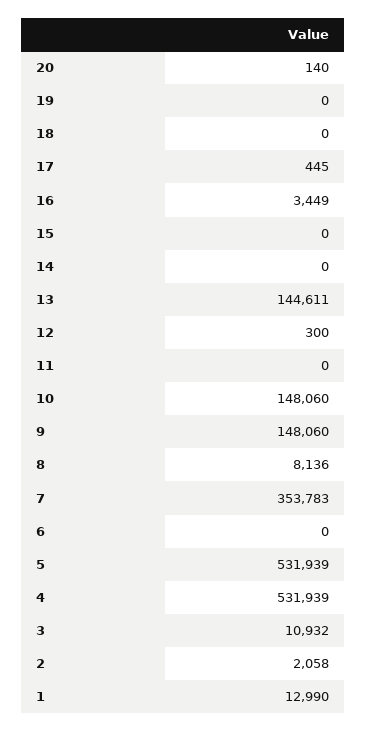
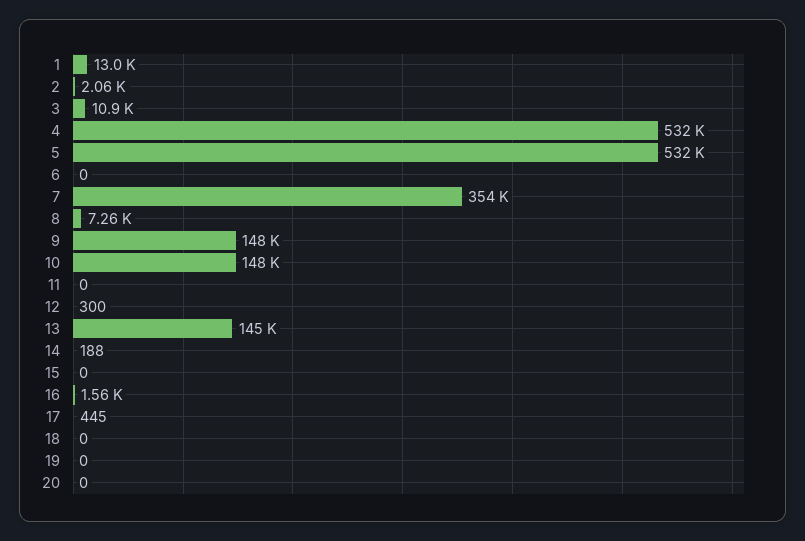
  {
-   "20": 140,
+   "20": 0,
    "19": 0,
    "18": 0,
    "17": 445,
-   "16": 3449,
+   "16": 1560,
    "15": 0,
-   "14": 0,
+   "14": 188,
    "13": 144611,
    "12": 300,
    "11": 0,
    "10": 148060,
    "9": 148060,
-   "8": 8136,
+   "8": 7260,
    "7": 353783,
    "6": 0,
    "5": 531939,
    "4": 531939,
    "3": 10932,
    "2": 2058,
    "1": 12990
  }

